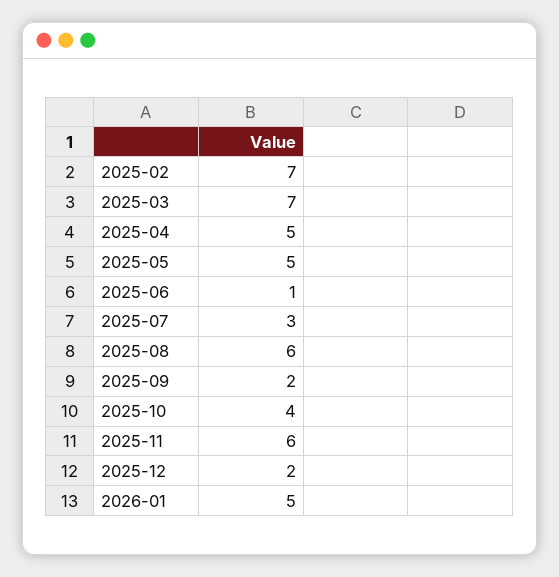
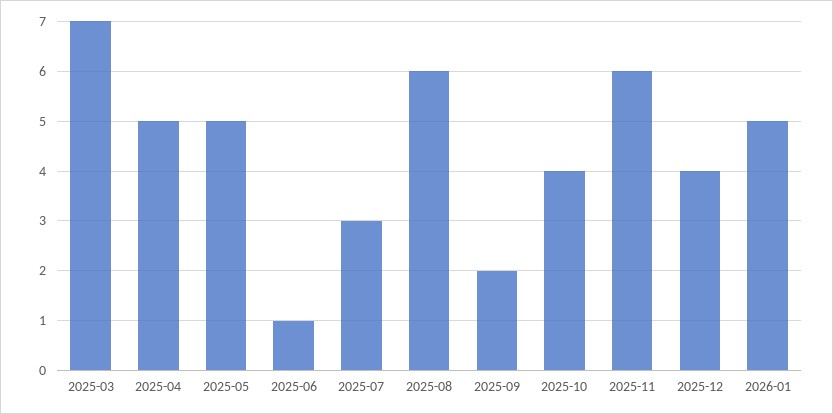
  {
-   "2025-02": 7,
    "2025-03": 7,
    "2025-04": 5,
    "2025-05": 5,
    "2025-06": 1,
    "2025-07": 3,
    "2025-08": 6,
    "2025-09": 2,
    "2025-10": 4,
    "2025-11": 6,
-   "2025-12": 2,
+   "2025-12": 4,
    "2026-01": 5
  }

